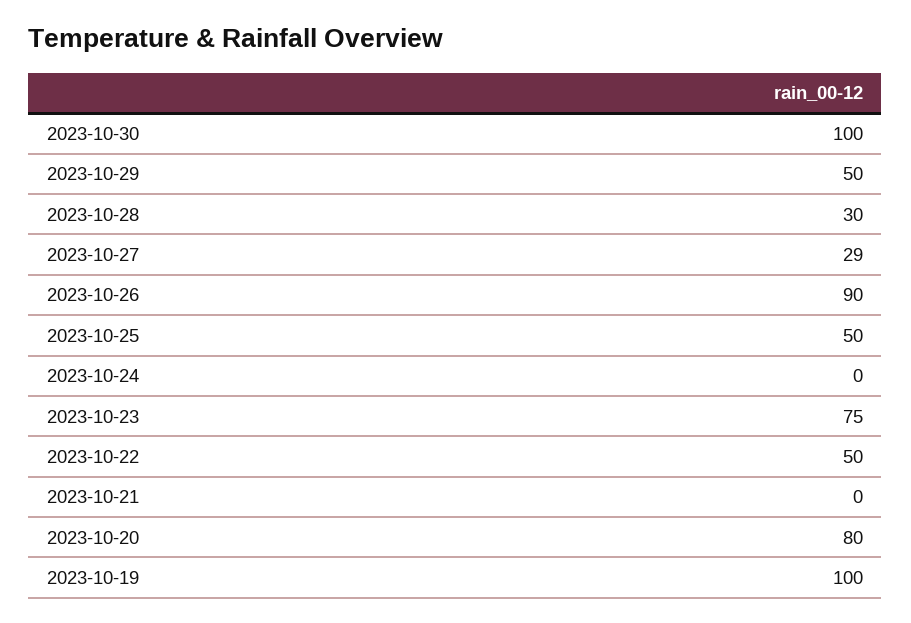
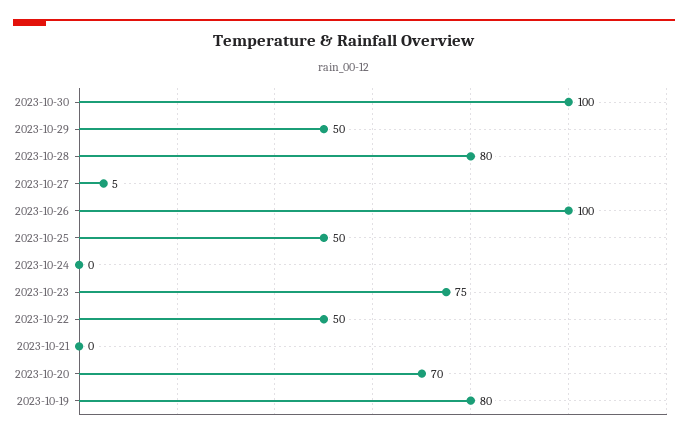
  {
    "2023-10-30": 100,
    "2023-10-29": 50,
-   "2023-10-28": 30,
+   "2023-10-28": 80,
-   "2023-10-27": 29,
+   "2023-10-27": 5,
-   "2023-10-26": 90,
+   "2023-10-26": 100,
    "2023-10-25": 50,
    "2023-10-24": 0,
    "2023-10-23": 75,
    "2023-10-22": 50,
    "2023-10-21": 0,
-   "2023-10-20": 80,
+   "2023-10-20": 70,
-   "2023-10-19": 100
+   "2023-10-19": 80
  }

